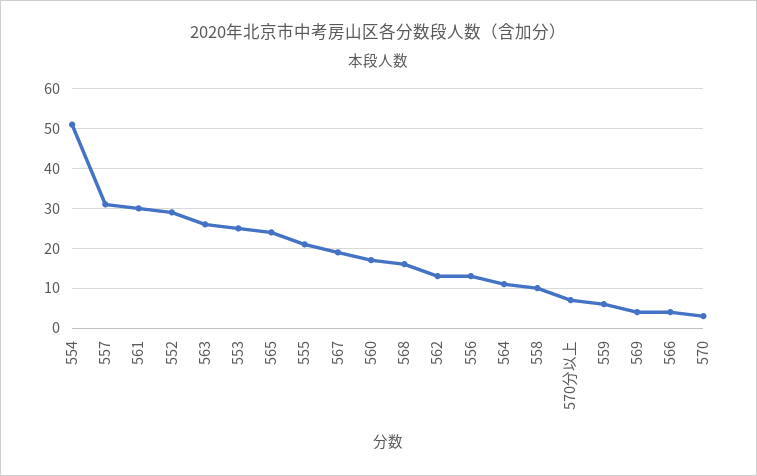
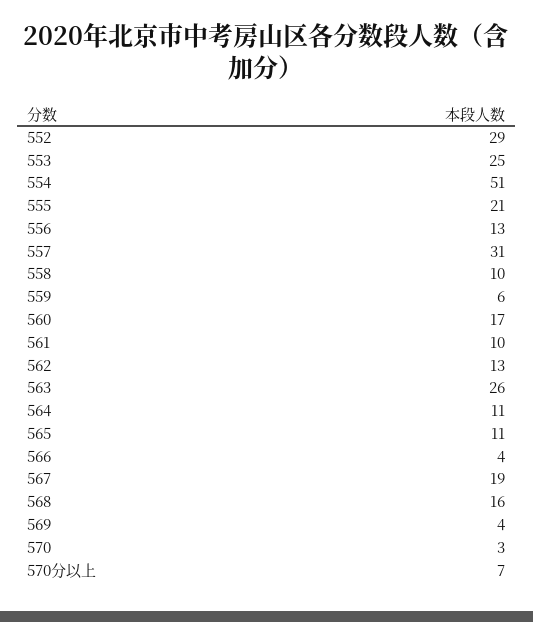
  {
    "554": 51,
    "557": 31,
-   "561": 30,
+   "561": 10,
    "552": 29,
    "563": 26,
    "553": 25,
-   "565": 25,
+   "565": 11,
    "555": 21,
    "567": 19,
    "560": 17,
    "568": 16,
    "562": 13,
    "556": 13,
    "564": 11,
    "558": 10,
    "570分以上": 7,
    "559": 6,
    "569": 4,
    "566": 4,
    "570": 3
  }

